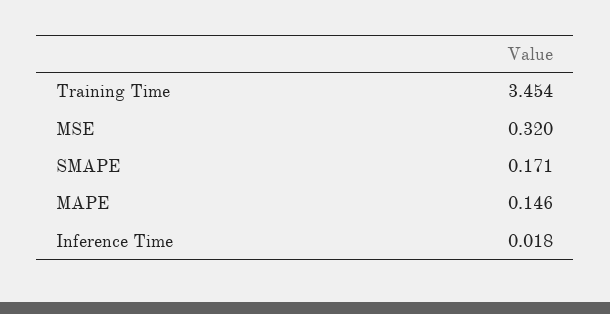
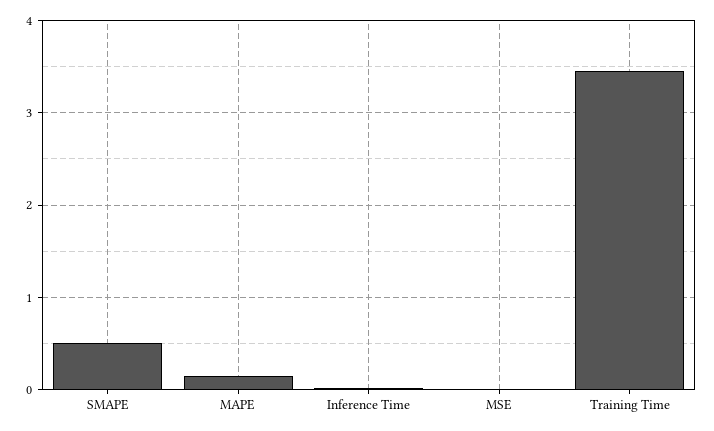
  {
    "Training Time": 3.454,
-   "MSE": 0.32,
+   "MSE": 0,
-   "SMAPE": 0.171,
+   "SMAPE": 0.5,
    "MAPE": 0.146,
    "Inference Time": 0.018
  }

